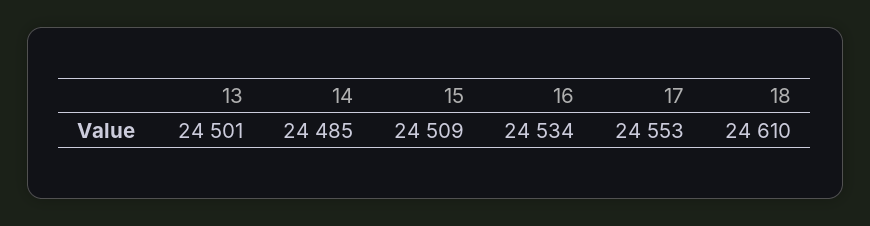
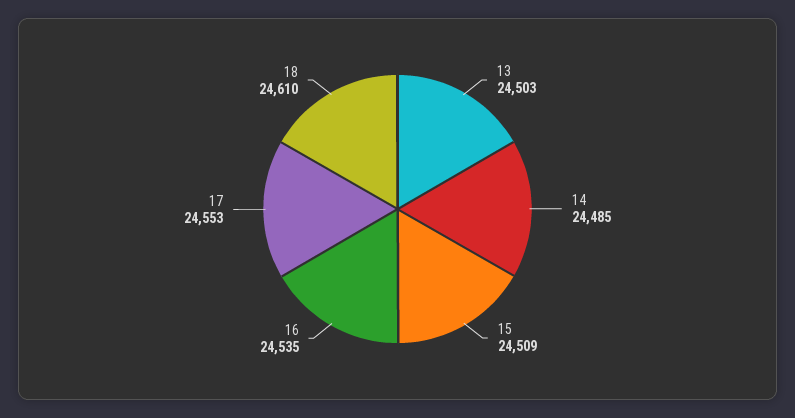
  {
-   "13": 24501,
+   "13": 24503,
    "14": 24485,
    "15": 24509,
-   "16": 24534,
+   "16": 24535,
    "17": 24553,
    "18": 24610
  }

